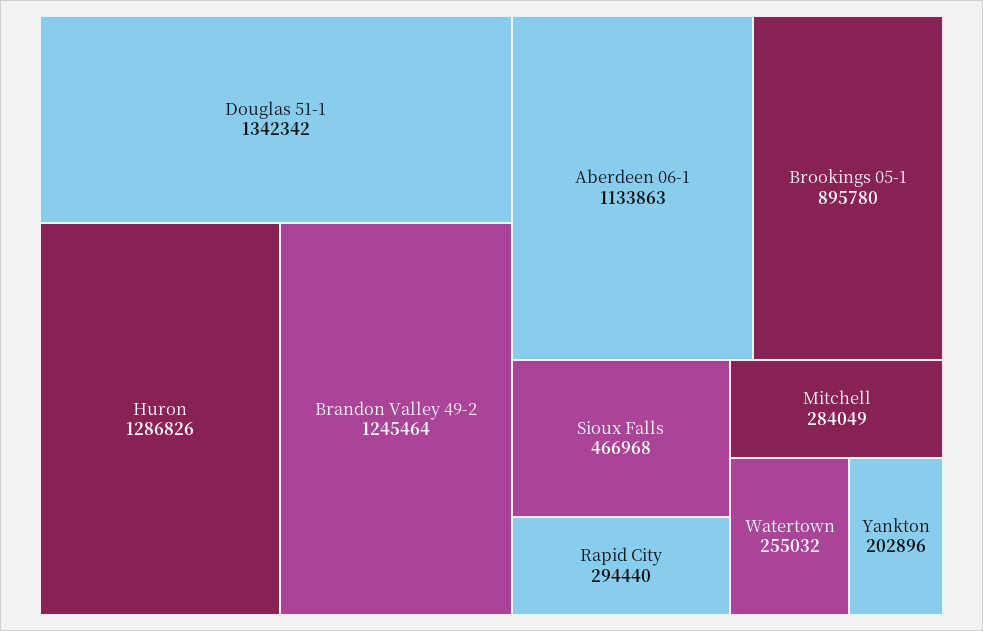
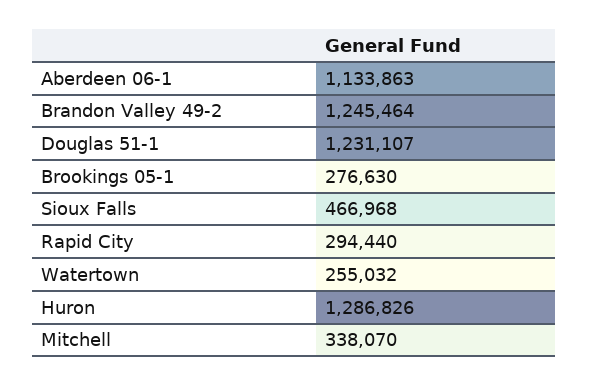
  {
-   "Douglas 51-1": 1342342,
+   "Douglas 51-1": 1231107,
    "Huron": 1286826,
    "Brandon Valley 49-2": 1245464,
    "Aberdeen 06-1": 1133863,
-   "Brookings 05-1": 895780,
+   "Brookings 05-1": 276630,
    "Sioux Falls": 466968,
    "Rapid City": 294440,
-   "Mitchell": 284049,
+   "Mitchell": 338070,
-   "Watertown": 255032,
+   "Watertown": 255032
-   "Yankton": 202896
  }

